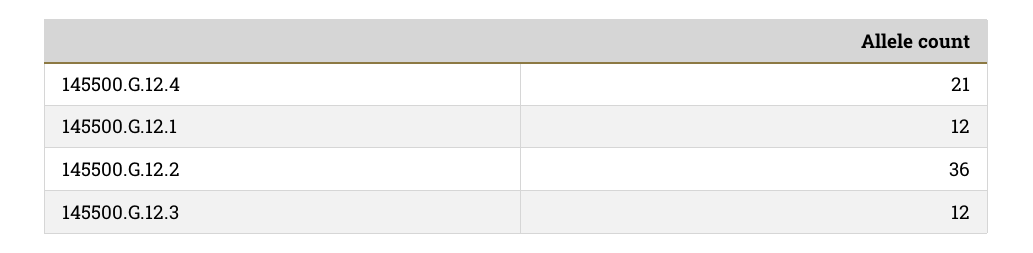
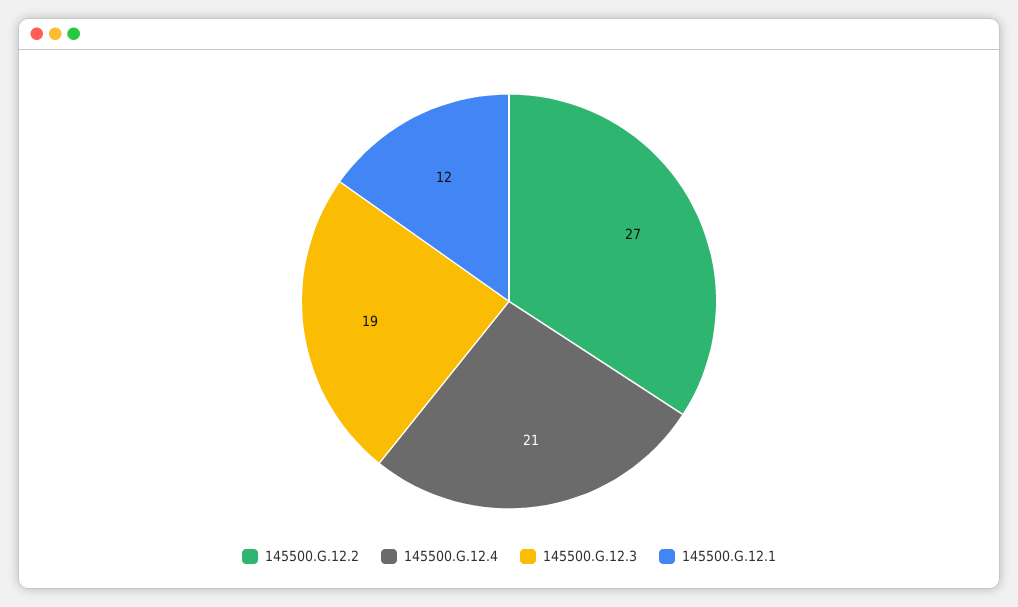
  {
    "145500.G.12.4": 21,
    "145500.G.12.1": 12,
-   "145500.G.12.2": 36,
+   "145500.G.12.2": 27,
-   "145500.G.12.3": 12
+   "145500.G.12.3": 19
  }

